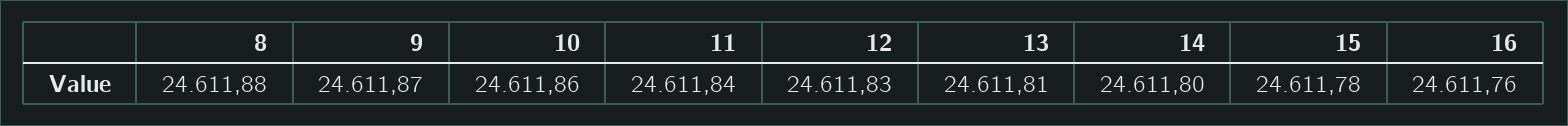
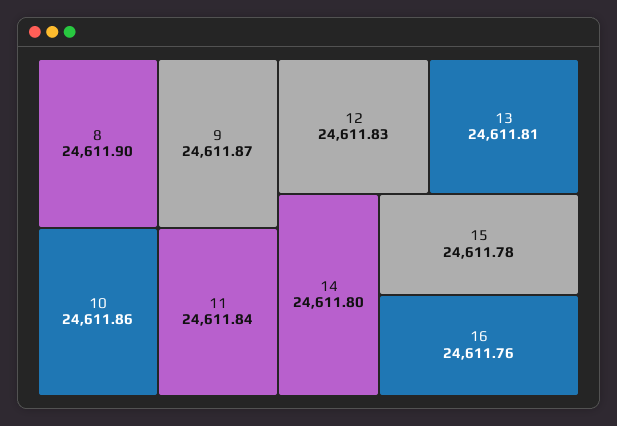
  {
-   "8": 24611.88,
+   "8": 24611.9,
    "9": 24611.87,
    "10": 24611.86,
    "11": 24611.84,
    "12": 24611.83,
    "13": 24611.81,
    "14": 24611.8,
    "15": 24611.78,
    "16": 24611.76
  }

